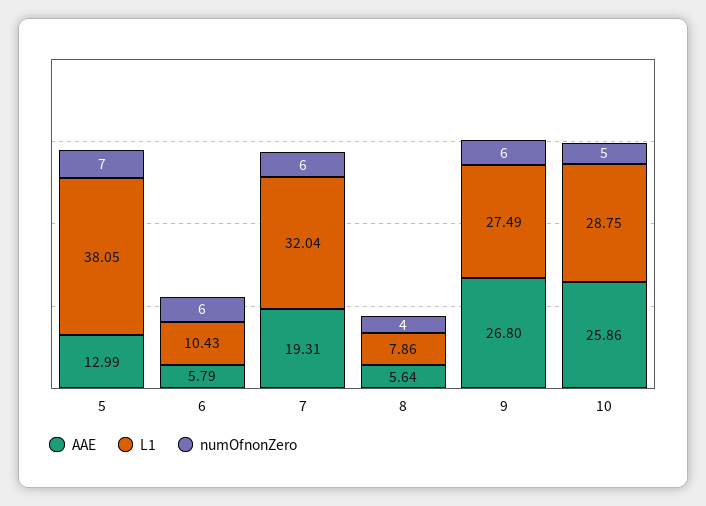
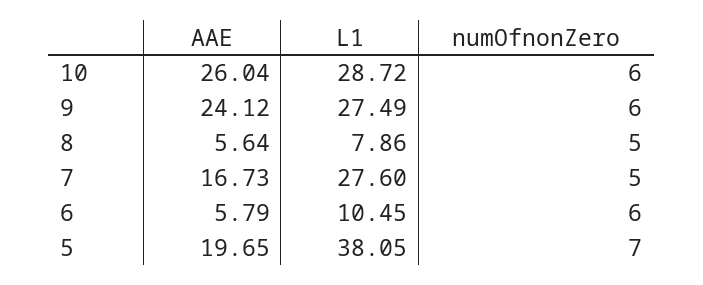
  {
    "AAE": {
-     "5": 12.99,
+     "5": 19.65,
      "6": 5.79,
-     "7": 19.31,
+     "7": 16.73,
      "8": 5.64,
-     "9": 26.8,
+     "9": 24.12,
-     "10": 25.86
+     "10": 26.04
    },
    "L1": {
      "5": 38.05,
-     "6": 10.43,
+     "6": 10.45,
-     "7": 32.04,
+     "7": 27.6,
      "8": 7.86,
      "9": 27.49,
-     "10": 28.75
+     "10": 28.72
    },
    "numOfnonZero": {
      "5": 7,
      "6": 6,
-     "7": 6,
+     "7": 5,
-     "8": 4,
+     "8": 5,
      "9": 6,
-     "10": 5
+     "10": 6
    }
  }

